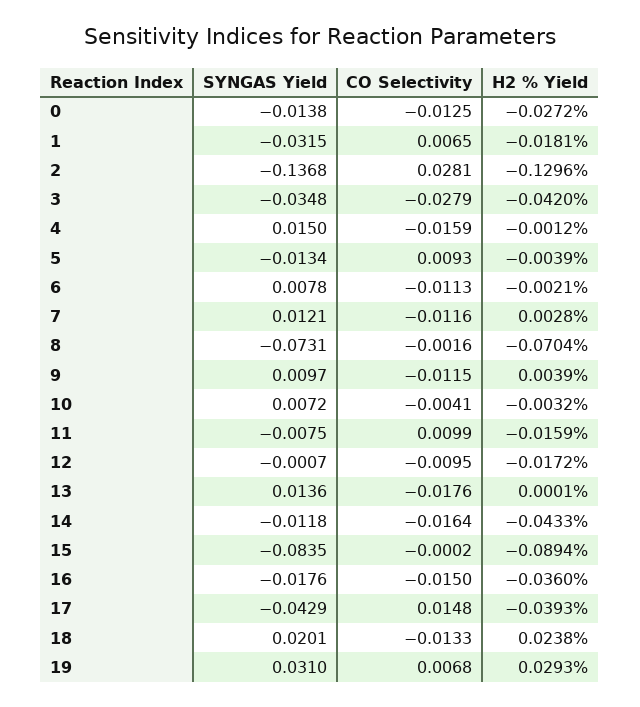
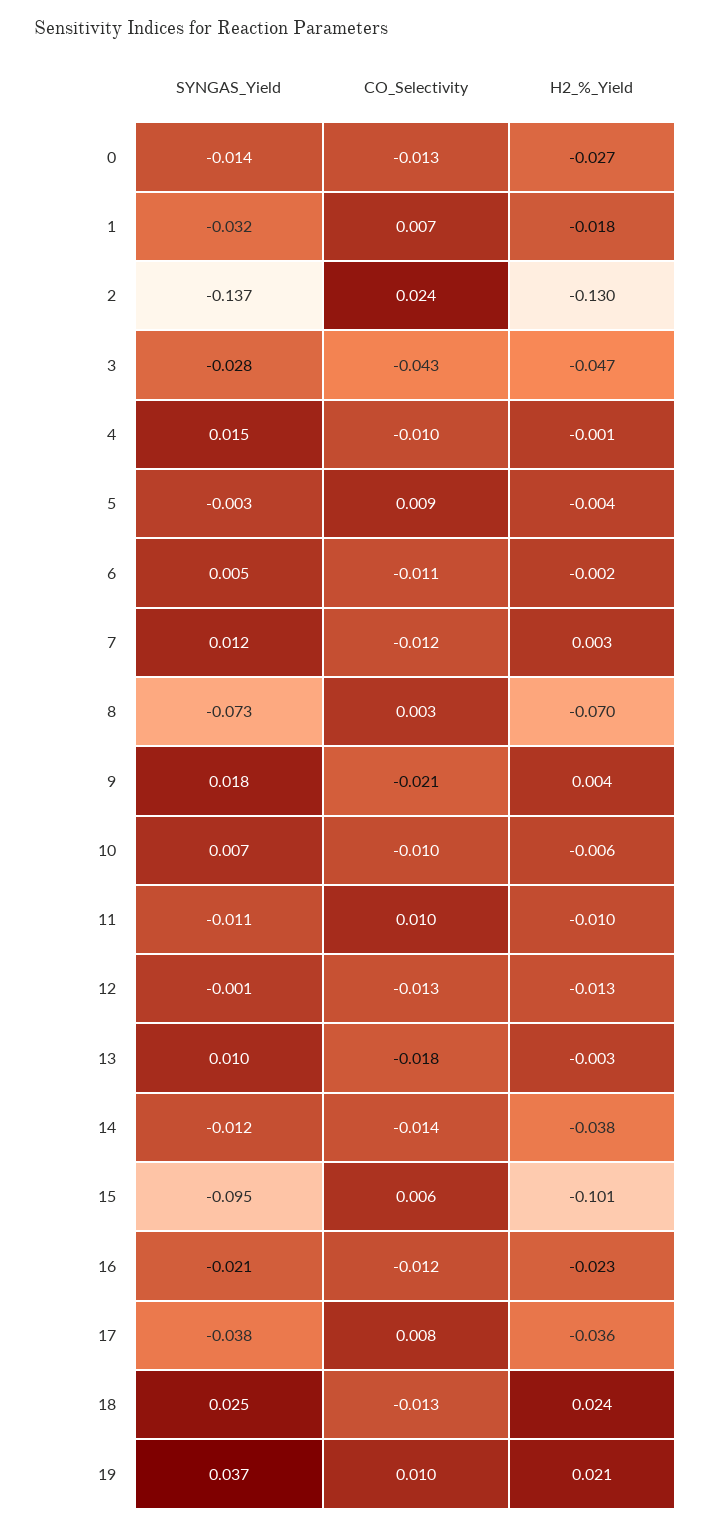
  {
    "SYNGAS Yield": {
      "0": -0.0138,
      "1": -0.0315,
      "2": -0.1368,
-     "3": -0.0348,
+     "3": -0.028,
      "4": 0.015,
-     "5": -0.0134,
+     "5": -0.003,
-     "6": 0.0078,
+     "6": 0.005,
      "7": 0.0121,
      "8": -0.0731,
-     "9": 0.0097,
+     "9": 0.018,
      "10": 0.0072,
-     "11": -0.0075,
+     "11": -0.011,
      "12": -0.0007,
-     "13": 0.0136,
+     "13": 0.01,
      "14": -0.0118,
-     "15": -0.0835,
+     "15": -0.095,
-     "16": -0.0176,
+     "16": -0.021,
-     "17": -0.0429,
+     "17": -0.038,
-     "18": 0.0201,
+     "18": 0.025,
-     "19": 0.031
+     "19": 0.037
    },
    "CO Selectivity": {
      "0": -0.0125,
      "1": 0.0065,
-     "2": 0.0281,
+     "2": 0.024,
-     "3": -0.0279,
+     "3": -0.043,
-     "4": -0.0159,
+     "4": -0.01,
      "5": 0.0093,
      "6": -0.0113,
      "7": -0.0116,
-     "8": -0.0016,
+     "8": 0.003,
-     "9": -0.0115,
+     "9": -0.021,
-     "10": -0.0041,
+     "10": -0.01,
      "11": 0.0099,
-     "12": -0.0095,
+     "12": -0.013,
      "13": -0.0176,
-     "14": -0.0164,
+     "14": -0.014,
-     "15": -0.0002,
+     "15": 0.006,
-     "16": -0.015,
+     "16": -0.012,
-     "17": 0.0148,
+     "17": 0.008,
      "18": -0.0133,
-     "19": 0.0068
+     "19": 0.01
    },
    "H2 % Yield": {
      "0": -0.0272,
      "1": -0.0181,
      "2": -0.1296,
-     "3": -0.042,
+     "3": -0.047,
      "4": -0.0012,
      "5": -0.0039,
      "6": -0.0021,
      "7": 0.0028,
      "8": -0.0704,
      "9": 0.0039,
-     "10": -0.0032,
+     "10": -0.006,
-     "11": -0.0159,
+     "11": -0.01,
-     "12": -0.0172,
+     "12": -0.013,
-     "13": 0.0001,
+     "13": -0.003,
-     "14": -0.0433,
+     "14": -0.038,
-     "15": -0.0894,
+     "15": -0.101,
-     "16": -0.036,
+     "16": -0.023,
-     "17": -0.0393,
+     "17": -0.036,
      "18": 0.0238,
-     "19": 0.0293
+     "19": 0.021
    }
  }

